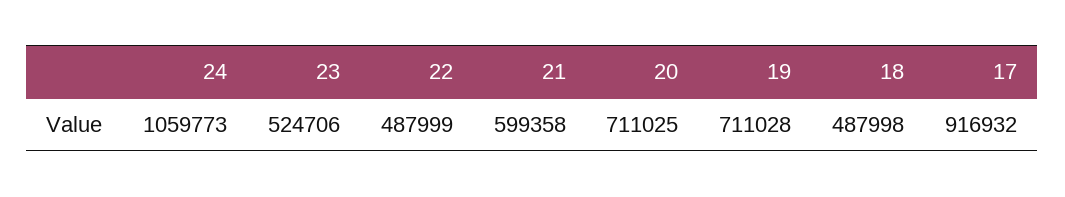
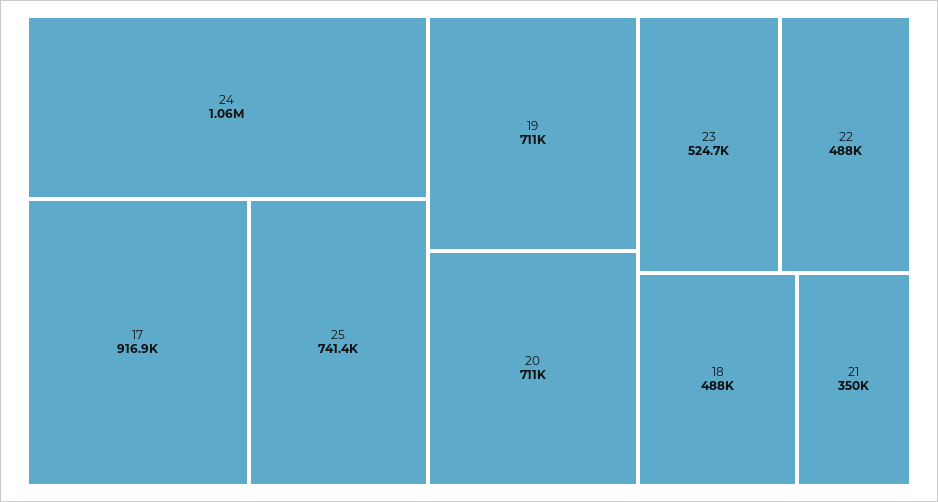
  {
    "24": 1059773,
    "23": 524706,
    "22": 487999,
-   "21": 599358,
+   "21": 350000,
    "20": 711025,
    "19": 711028,
    "18": 487998,
-   "17": 916932
+   "17": 916932,
+   "25": 741400
  }

